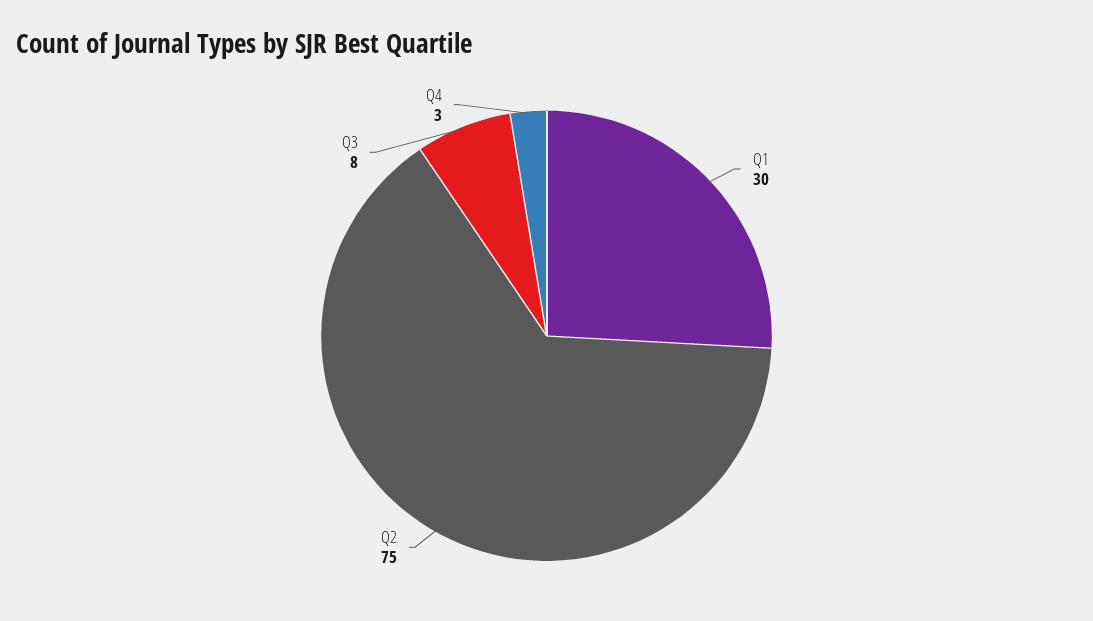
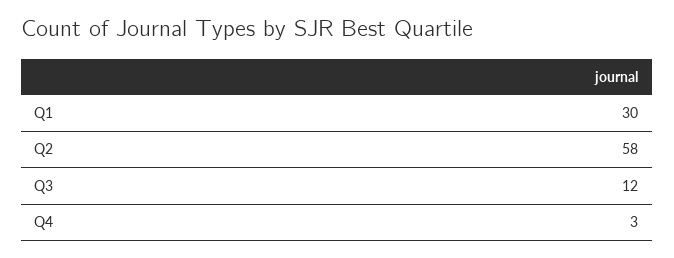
  {
    "Q1": 30,
-   "Q2": 75,
+   "Q2": 58,
-   "Q3": 8,
+   "Q3": 12,
    "Q4": 3
  }

